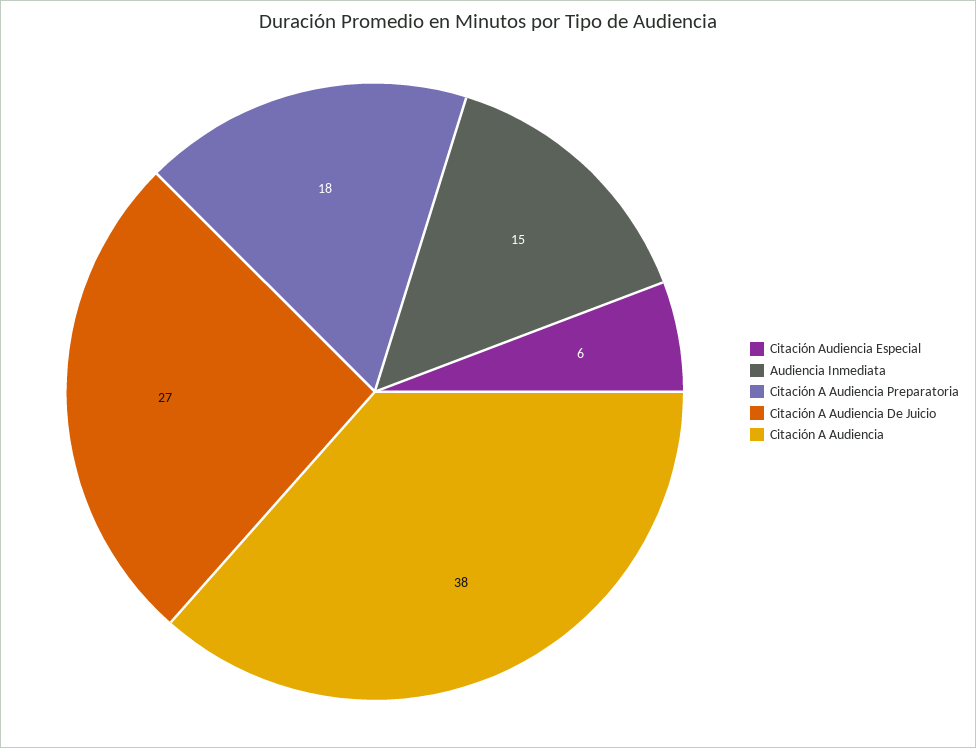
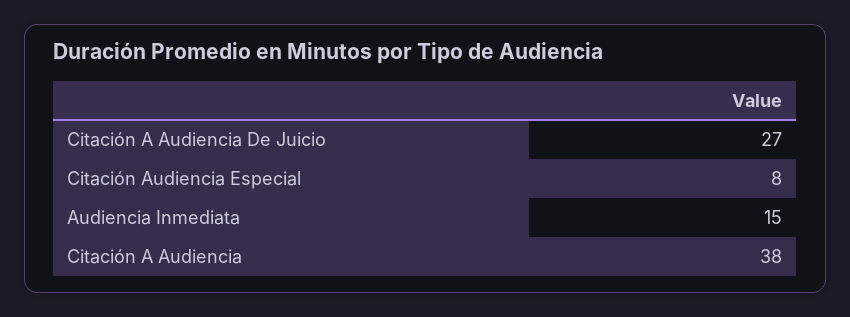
  {
-   "Citación Audiencia Especial": 6,
+   "Citación Audiencia Especial": 8,
    "Audiencia Inmediata": 15,
-   "Citación A Audiencia Preparatoria": 18,
    "Citación A Audiencia De Juicio": 27,
    "Citación A Audiencia": 38
  }

